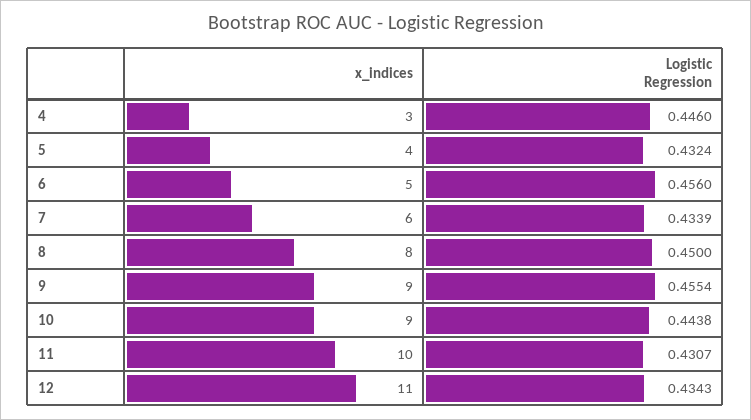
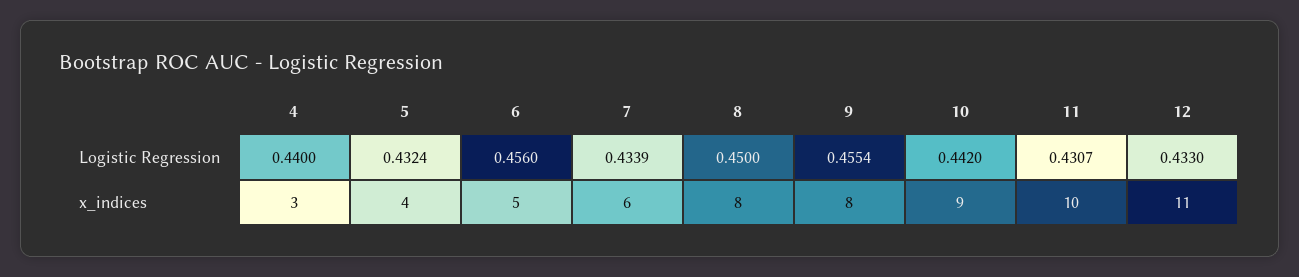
  {
    "x_indices": {
      "4": 3,
      "5": 4,
      "6": 5,
      "7": 6,
      "8": 8,
-     "9": 9,
+     "9": 8,
      "10": 9,
      "11": 10,
      "12": 11
    },
    "Logistic Regression": {
-     "4": 0.446,
+     "4": 0.44,
      "5": 0.4324,
      "6": 0.456,
      "7": 0.4339,
      "8": 0.45,
      "9": 0.4554,
-     "10": 0.4438,
+     "10": 0.442,
      "11": 0.4307,
-     "12": 0.4343
+     "12": 0.433
    }
  }

